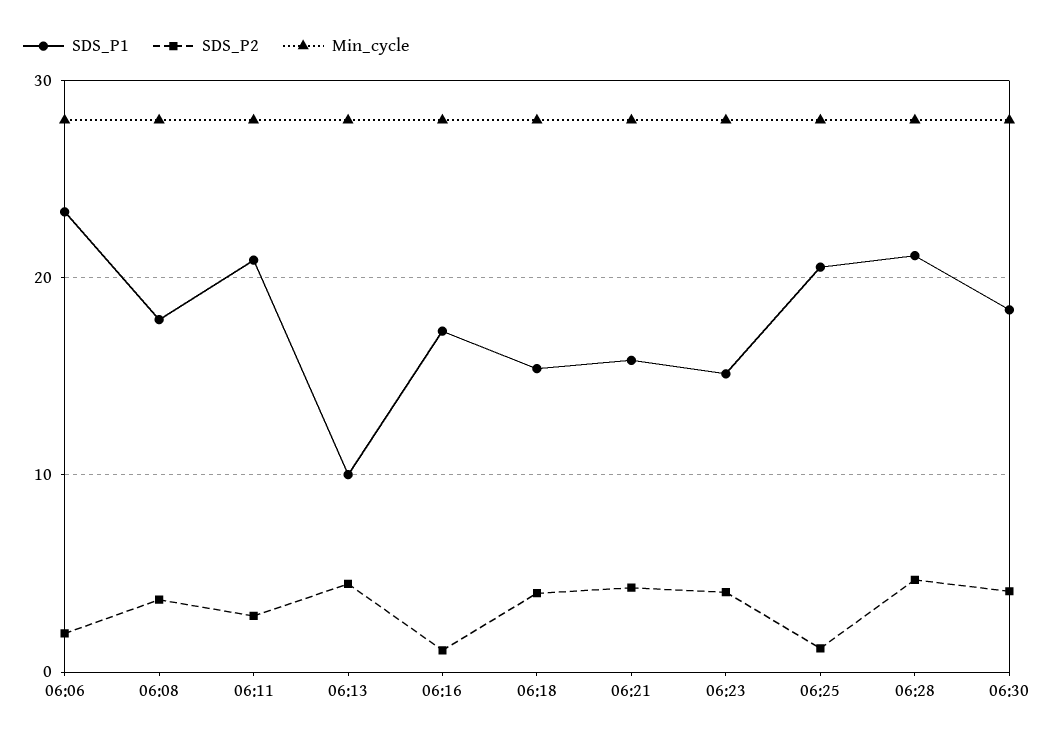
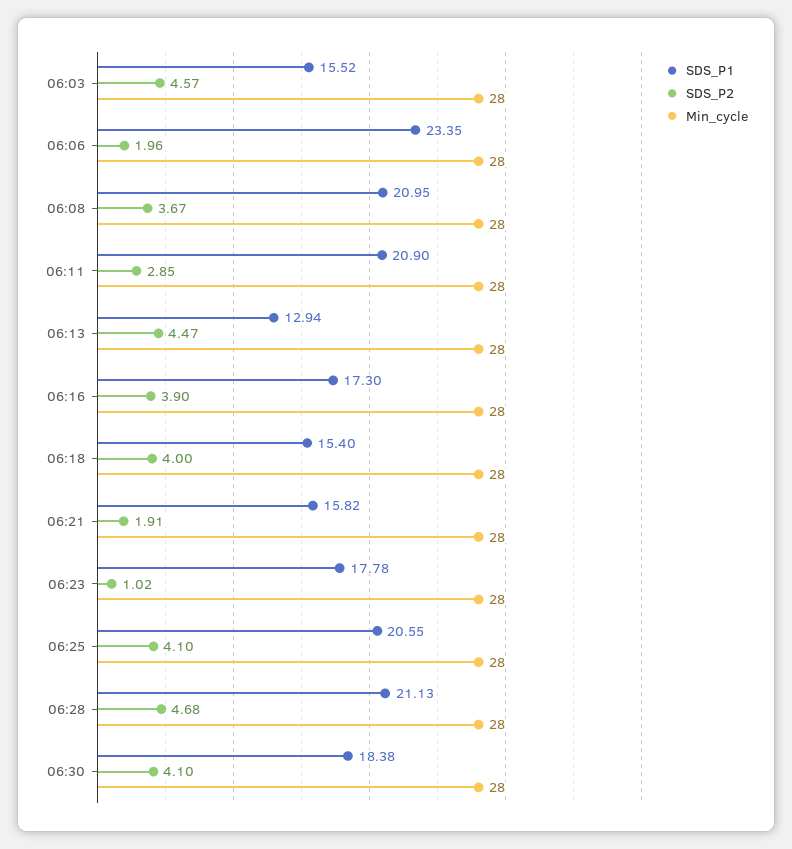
  {
    "SDS_P1": {
      "06:06": 23.35,
-     "06:08": 18,
+     "06:08": 20.95,
      "06:11": 20.9,
-     "06:13": 10,
+     "06:13": 12.94,
      "06:16": 17.3,
      "06:18": 15.4,
      "06:21": 15.82,
-     "06:23": 15,
+     "06:23": 17.78,
      "06:25": 20.55,
      "06:28": 21.13,
-     "06:30": 18.38
+     "06:30": 18.38,
+     "06:03": 15.52
    },
    "SDS_P2": {
      "06:06": 1.96,
      "06:08": 3.67,
      "06:11": 2.85,
      "06:13": 4.47,
-     "06:16": 1,
+     "06:16": 3.9,
      "06:18": 4,
-     "06:21": 4,
+     "06:21": 1.91,
-     "06:23": 4,
+     "06:23": 1.02,
-     "06:25": 1,
+     "06:25": 4.1,
      "06:28": 4.68,
-     "06:30": 4.1
+     "06:30": 4.1,
+     "06:03": 4.57
    },
    "Min_cycle": {
      "06:06": 28,
      "06:08": 28,
      "06:11": 28,
      "06:13": 28,
      "06:16": 28,
      "06:18": 28,
      "06:21": 28,
      "06:23": 28,
      "06:25": 28,
      "06:28": 28,
-     "06:30": 28
+     "06:30": 28,
+     "06:03": 28
    }
  }

